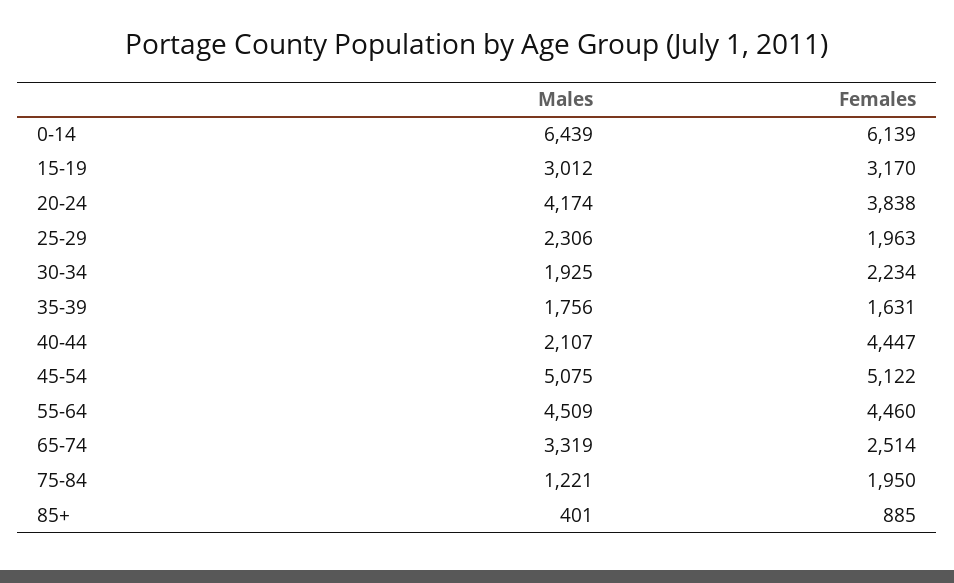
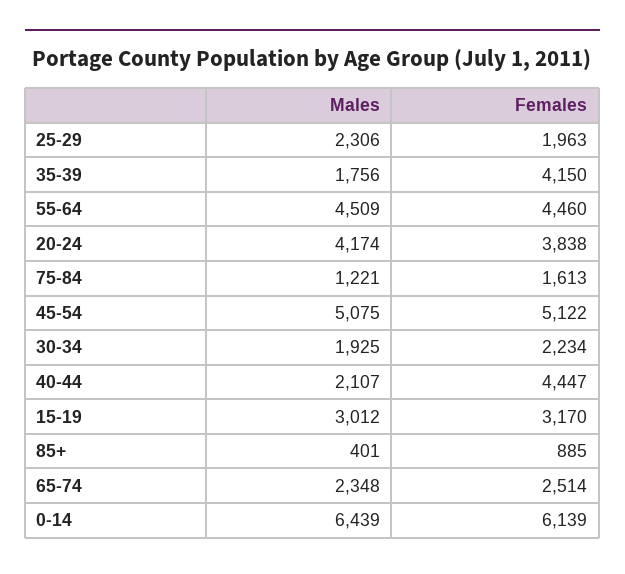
  {
    "Males": {
      "0-14": 6439,
      "15-19": 3012,
      "20-24": 4174,
      "25-29": 2306,
      "30-34": 1925,
      "35-39": 1756,
      "40-44": 2107,
      "45-54": 5075,
      "55-64": 4509,
-     "65-74": 3319,
+     "65-74": 2348,
      "75-84": 1221,
      "85+": 401
    },
    "Females": {
      "0-14": 6139,
      "15-19": 3170,
      "20-24": 3838,
      "25-29": 1963,
      "30-34": 2234,
-     "35-39": 1631,
+     "35-39": 4150,
      "40-44": 4447,
      "45-54": 5122,
      "55-64": 4460,
      "65-74": 2514,
-     "75-84": 1950,
+     "75-84": 1613,
      "85+": 885
    }
  }

